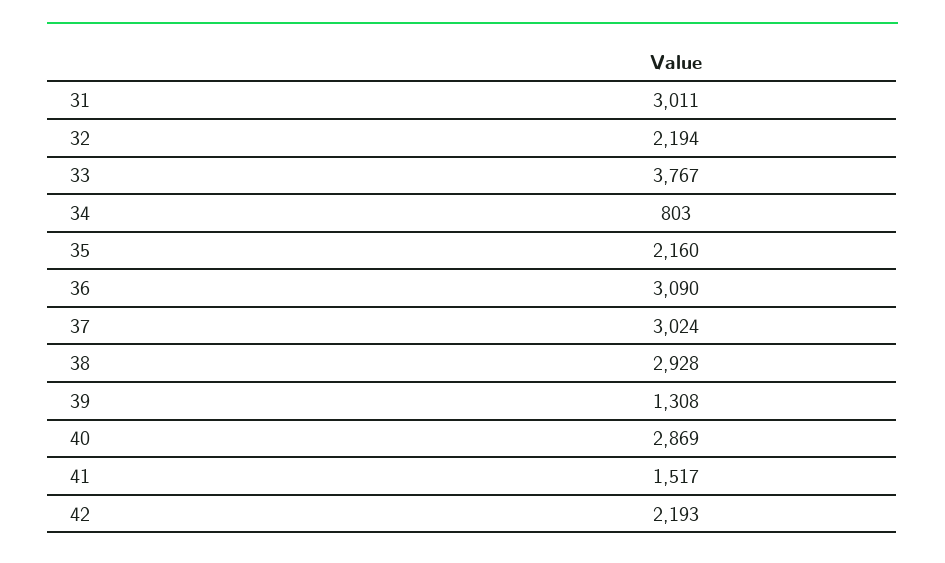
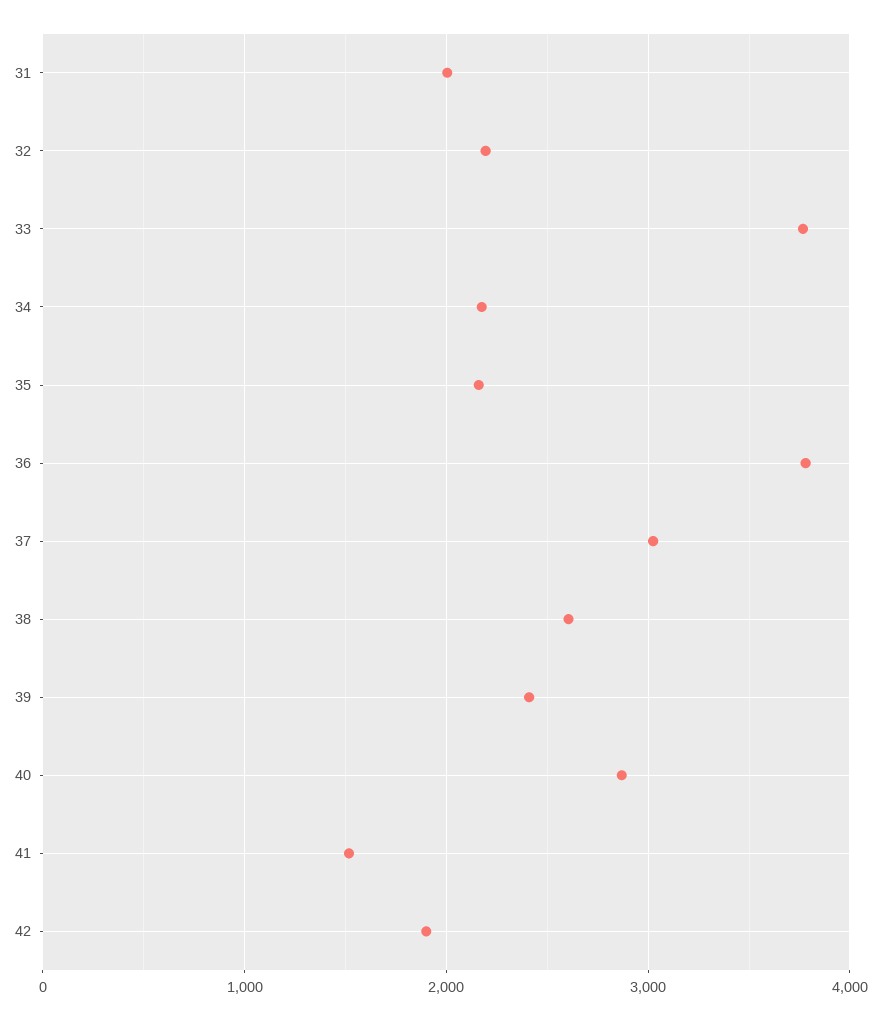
  {
-   "31": 3011,
+   "31": 2000,
    "32": 2194,
    "33": 3767,
-   "34": 803,
+   "34": 2200,
    "35": 2160,
-   "36": 3090,
+   "36": 3800,
    "37": 3024,
-   "38": 2928,
+   "38": 2600,
-   "39": 1308,
+   "39": 2400,
    "40": 2869,
    "41": 1517,
-   "42": 2193
+   "42": 1900
  }

